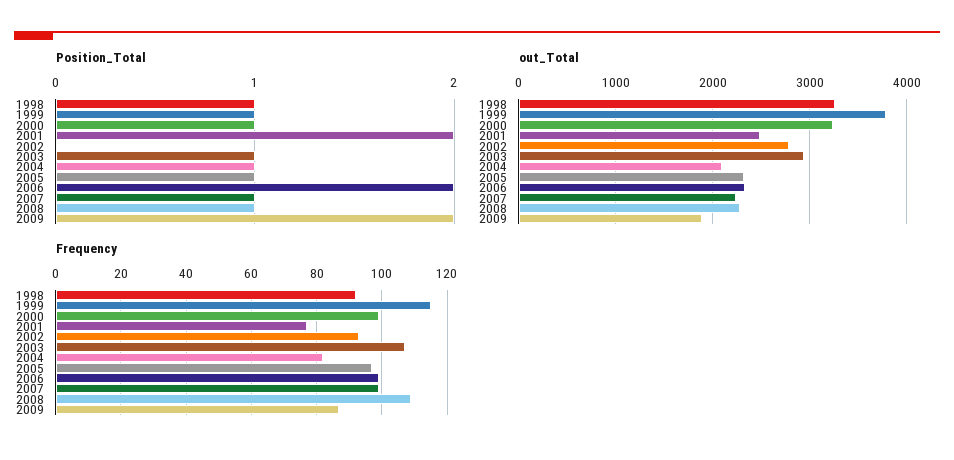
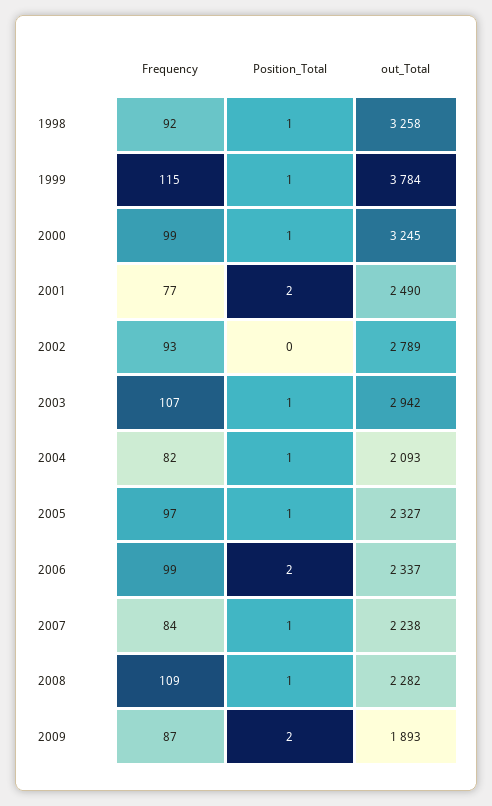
  {
    "Position_Total": {
      "1998": 1,
      "1999": 1,
      "2000": 1,
      "2001": 2,
      "2002": 0,
      "2003": 1,
      "2004": 1,
      "2005": 1,
      "2006": 2,
      "2007": 1,
      "2008": 1,
      "2009": 2
    },
    "out_Total": {
      "1998": 3258,
      "1999": 3784,
      "2000": 3245,
      "2001": 2490,
      "2002": 2789,
      "2003": 2942,
      "2004": 2093,
      "2005": 2327,
      "2006": 2337,
      "2007": 2238,
      "2008": 2282,
      "2009": 1893
    },
    "Frequency": {
      "1998": 92,
      "1999": 115,
      "2000": 99,
      "2001": 77,
      "2002": 93,
      "2003": 107,
      "2004": 82,
      "2005": 97,
      "2006": 99,
-     "2007": 100,
+     "2007": 84,
      "2008": 109,
      "2009": 87
    }
  }

